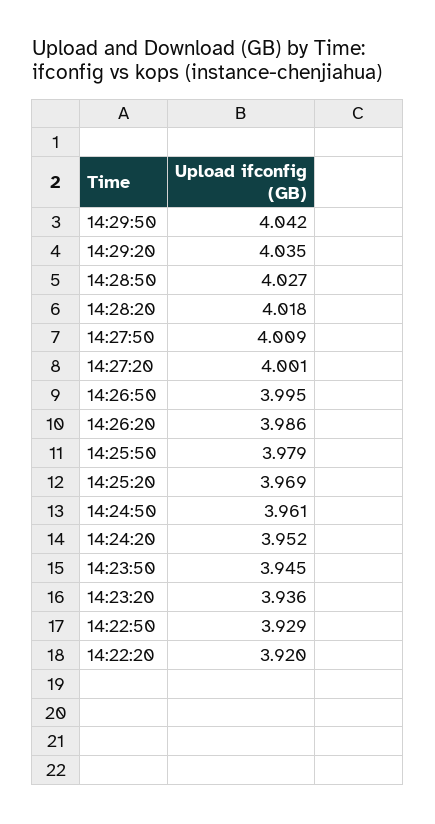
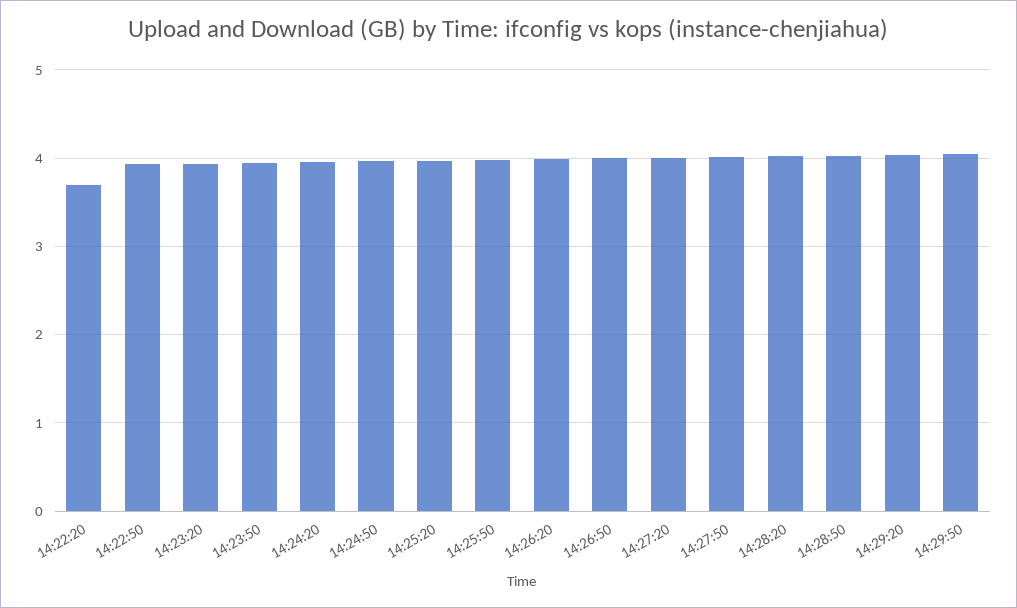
  {
    "14:29:50": 4.042,
    "14:29:20": 4.035,
    "14:28:50": 4.027,
    "14:28:20": 4.018,
    "14:27:50": 4.009,
    "14:27:20": 4.001,
    "14:26:50": 3.995,
    "14:26:20": 3.986,
    "14:25:50": 3.979,
    "14:25:20": 3.969,
    "14:24:50": 3.961,
    "14:24:20": 3.952,
    "14:23:50": 3.945,
    "14:23:20": 3.936,
    "14:22:50": 3.929,
-   "14:22:20": 3.92
+   "14:22:20": 3.7
  }

